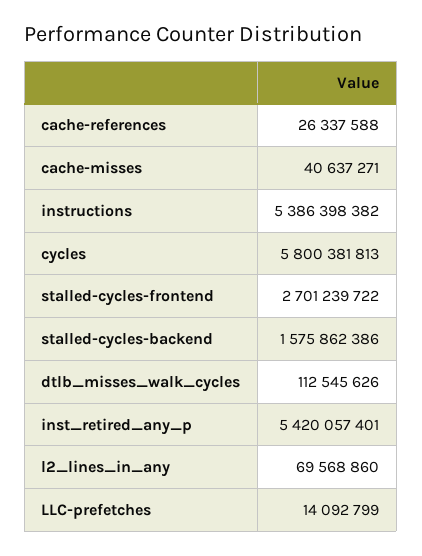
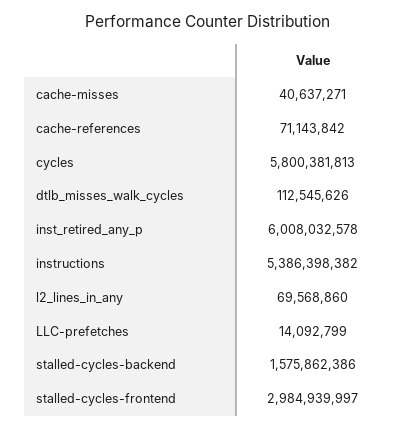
  {
-   "cache-references": 26337588,
+   "cache-references": 71143842,
    "cache-misses": 40637271,
    "instructions": 5386398382,
    "cycles": 5800381813,
-   "stalled-cycles-frontend": 2701239722,
+   "stalled-cycles-frontend": 2984939997,
    "stalled-cycles-backend": 1575862386,
    "dtlb_misses_walk_cycles": 112545626,
-   "inst_retired_any_p": 5420057401,
+   "inst_retired_any_p": 6008032578,
    "l2_lines_in_any": 69568860,
    "LLC-prefetches": 14092799
  }

